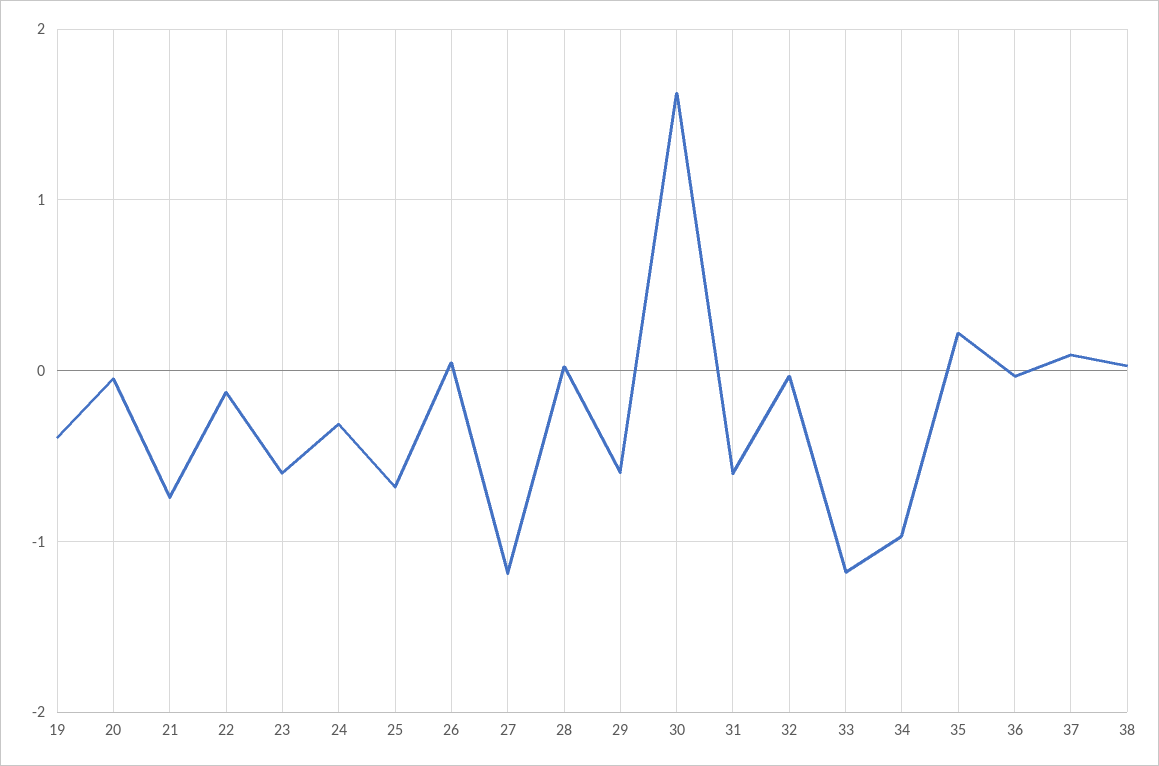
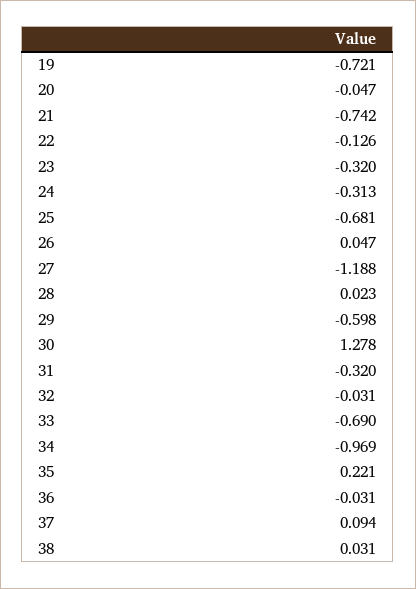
  {
-   "19": -0.4,
+   "19": -0.721,
    "20": -0.047,
    "21": -0.742,
    "22": -0.126,
-   "23": -0.6,
+   "23": -0.32,
    "24": -0.313,
    "25": -0.681,
    "26": 0.047,
    "27": -1.188,
    "28": 0.023,
    "29": -0.598,
-   "30": 1.6,
+   "30": 1.278,
-   "31": -0.6,
+   "31": -0.32,
    "32": -0.031,
-   "33": -1.2,
+   "33": -0.69,
    "34": -0.969,
    "35": 0.221,
    "36": -0.031,
    "37": 0.094,
    "38": 0.031
  }

